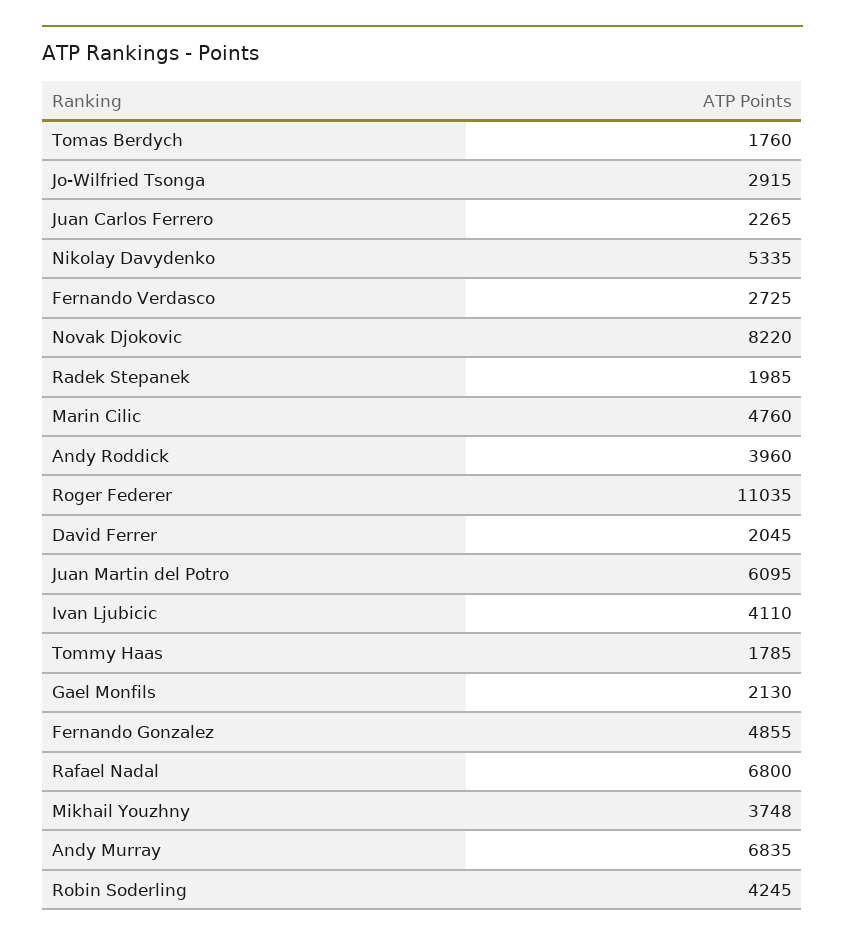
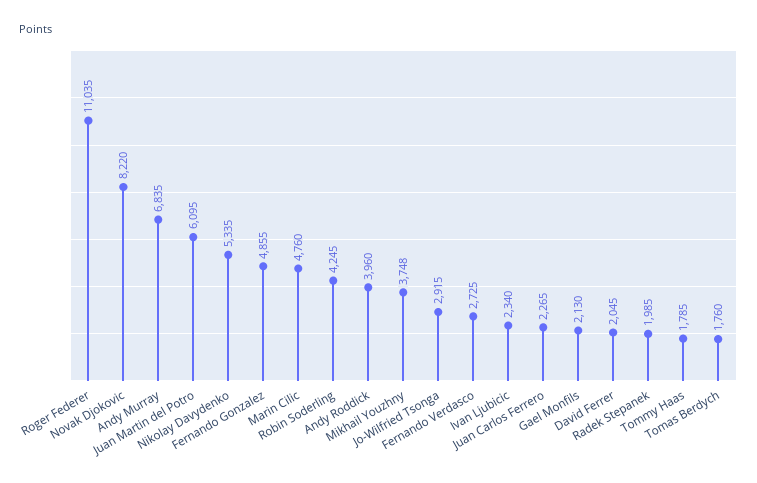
  {
    "Tomas Berdych": 1760,
    "Jo-Wilfried Tsonga": 2915,
    "Juan Carlos Ferrero": 2265,
    "Nikolay Davydenko": 5335,
    "Fernando Verdasco": 2725,
    "Novak Djokovic": 8220,
    "Radek Stepanek": 1985,
    "Marin Cilic": 4760,
    "Andy Roddick": 3960,
    "Roger Federer": 11035,
    "David Ferrer": 2045,
    "Juan Martin del Potro": 6095,
-   "Ivan Ljubicic": 4110,
+   "Ivan Ljubicic": 2340,
    "Tommy Haas": 1785,
    "Gael Monfils": 2130,
    "Fernando Gonzalez": 4855,
-   "Rafael Nadal": 6800,
    "Mikhail Youzhny": 3748,
    "Andy Murray": 6835,
    "Robin Soderling": 4245
  }

